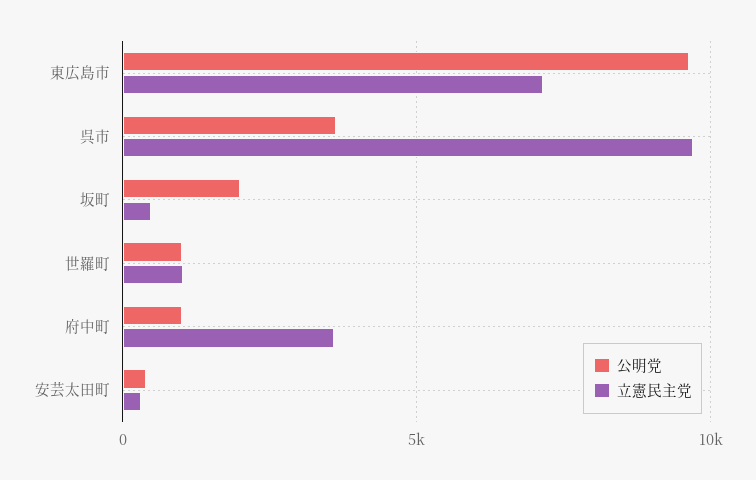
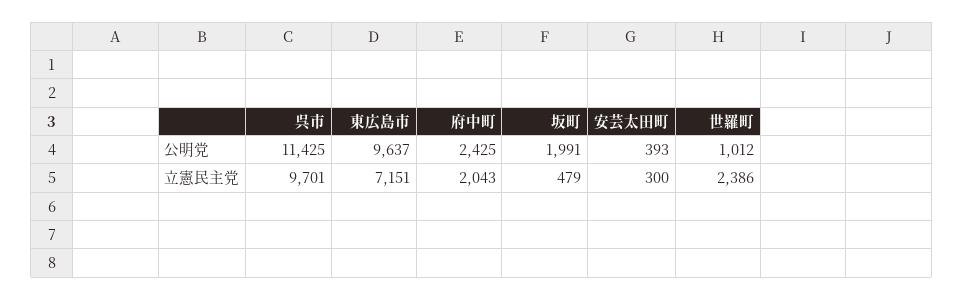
  {
    "公明党": {
      "東広島市": 9637,
-     "呉市": 3500,
+     "呉市": 11425,
      "坂町": 1991,
      "世羅町": 1012,
-     "府中町": 1000,
+     "府中町": 2425,
      "安芸太田町": 393
    },
    "立憲民主党": {
      "東広島市": 7151,
      "呉市": 9701,
      "坂町": 479,
-     "世羅町": 1000,
+     "世羅町": 2386,
-     "府中町": 3500,
+     "府中町": 2043,
      "安芸太田町": 300
    }
  }

